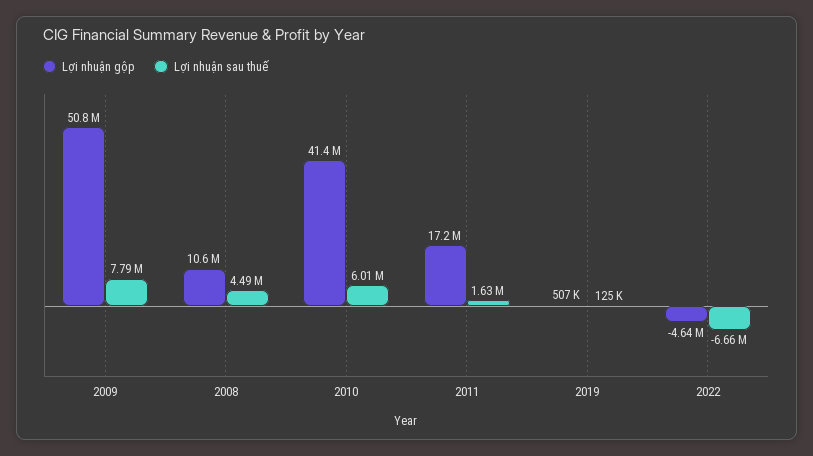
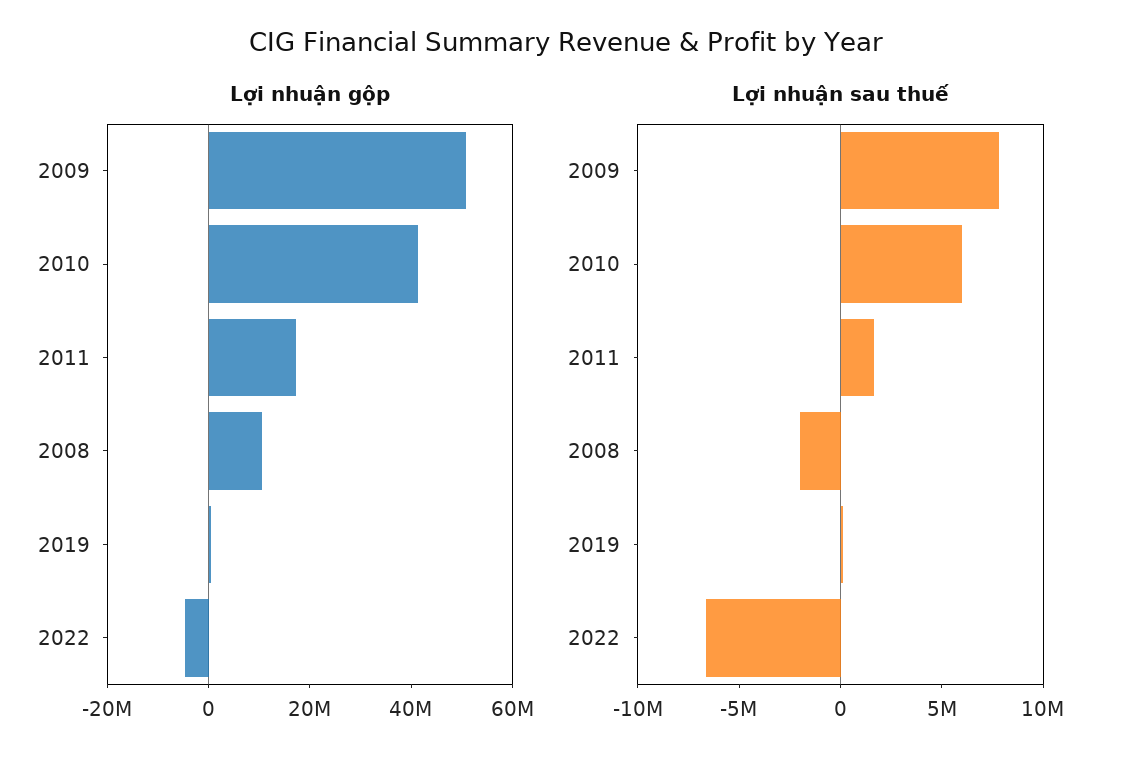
  {
    "Lợi nhuận gộp": {
      "2009": 50800000,
      "2008": 10600000,
      "2010": 41400000,
      "2011": 17200000,
      "2019": 507000,
      "2022": -4640000
    },
    "Lợi nhuận sau thuế": {
      "2009": 7790000,
-     "2008": 4490000,
+     "2008": -2000000,
      "2010": 6010000,
      "2011": 1630000,
      "2019": 125000,
      "2022": -6660000
    }
  }

